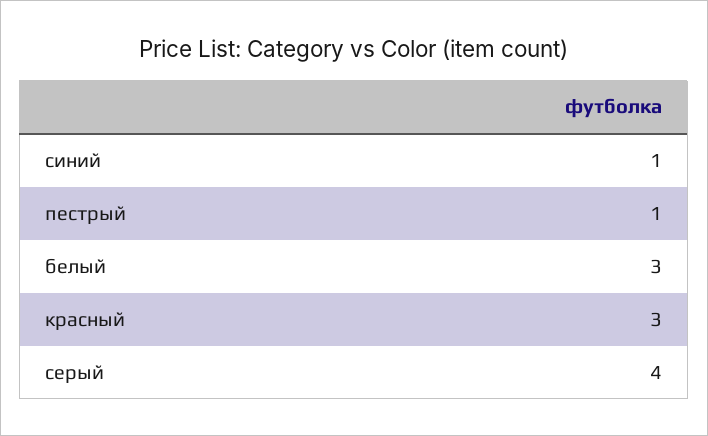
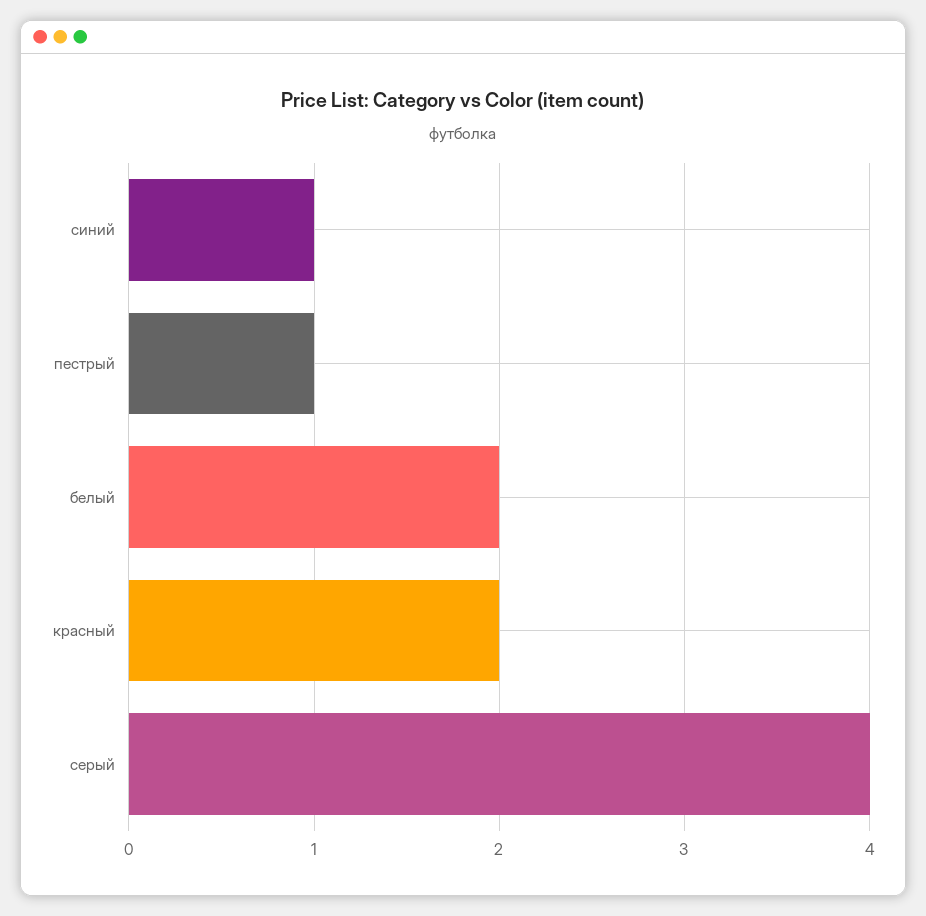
  {
    "синий": 1,
    "пестрый": 1,
-   "белый": 3,
+   "белый": 2,
-   "красный": 3,
+   "красный": 2,
    "серый": 4
  }

